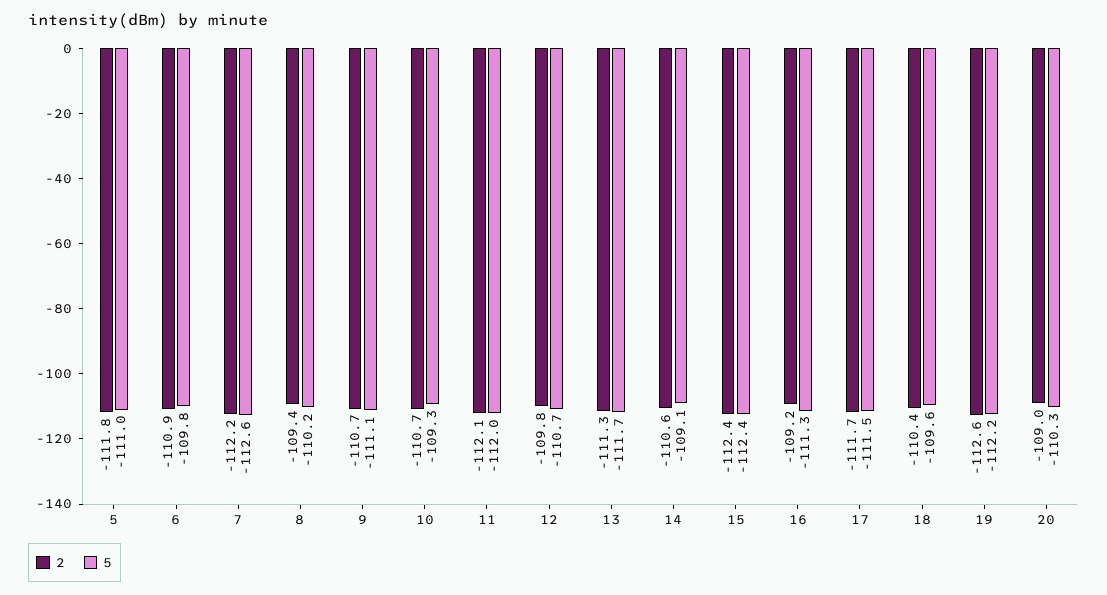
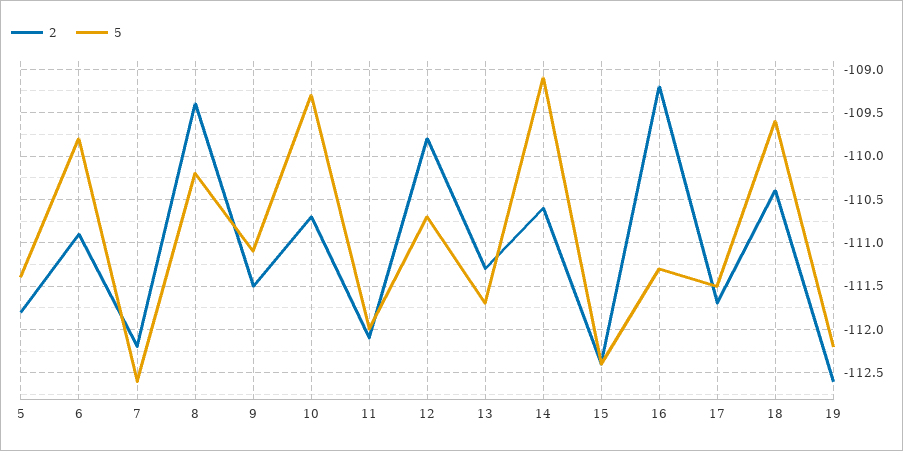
  {
    "2": {
      "5": -111.8,
      "6": -110.9,
      "7": -112.2,
      "8": -109.4,
-     "9": -110.7,
+     "9": -111.5,
      "10": -110.7,
      "11": -112.1,
      "12": -109.8,
      "13": -111.3,
      "14": -110.6,
      "15": -112.4,
      "16": -109.2,
      "17": -111.7,
      "18": -110.4,
-     "19": -112.6,
+     "19": -112.6
-     "20": -109
    },
    "5": {
-     "5": -111,
+     "5": -111.4,
      "6": -109.8,
      "7": -112.6,
      "8": -110.2,
      "9": -111.1,
      "10": -109.3,
      "11": -112,
      "12": -110.7,
      "13": -111.7,
      "14": -109.1,
      "15": -112.4,
      "16": -111.3,
      "17": -111.5,
      "18": -109.6,
-     "19": -112.2,
+     "19": -112.2
-     "20": -110.3
    }
  }

